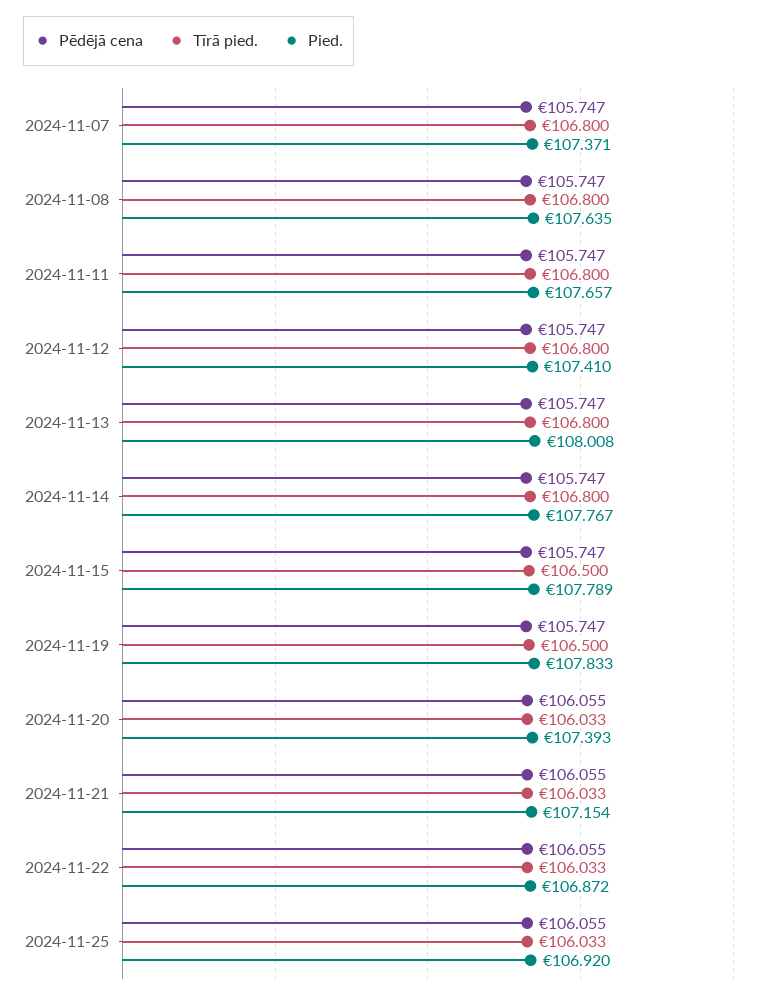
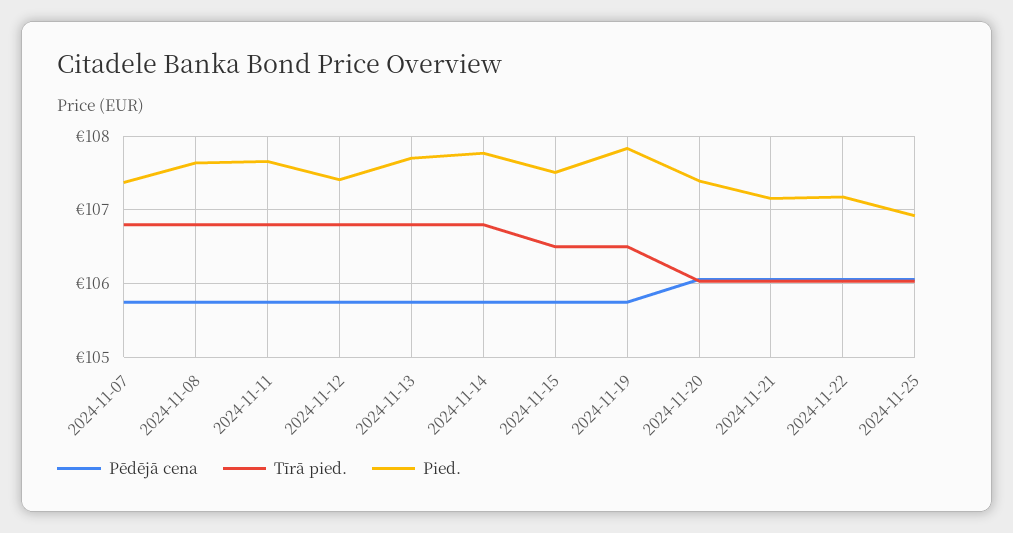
  {
    "Pēdējā cena": {
      "2024-11-07": 105.747,
      "2024-11-08": 105.747,
      "2024-11-11": 105.747,
      "2024-11-12": 105.747,
      "2024-11-13": 105.747,
      "2024-11-14": 105.747,
      "2024-11-15": 105.747,
      "2024-11-19": 105.747,
      "2024-11-20": 106.055,
      "2024-11-21": 106.055,
      "2024-11-22": 106.055,
      "2024-11-25": 106.055
    },
    "Tīrā pied.": {
      "2024-11-07": 106.8,
      "2024-11-08": 106.8,
      "2024-11-11": 106.8,
      "2024-11-12": 106.8,
      "2024-11-13": 106.8,
      "2024-11-14": 106.8,
      "2024-11-15": 106.5,
      "2024-11-19": 106.5,
      "2024-11-20": 106.033,
      "2024-11-21": 106.033,
      "2024-11-22": 106.033,
      "2024-11-25": 106.033
    },
    "Pied.": {
      "2024-11-07": 107.371,
      "2024-11-08": 107.635,
      "2024-11-11": 107.657,
      "2024-11-12": 107.41,
-     "2024-11-13": 108.008,
+     "2024-11-13": 107.7,
      "2024-11-14": 107.767,
-     "2024-11-15": 107.789,
+     "2024-11-15": 107.5,
      "2024-11-19": 107.833,
      "2024-11-20": 107.393,
      "2024-11-21": 107.154,
-     "2024-11-22": 106.872,
+     "2024-11-22": 107.2,
      "2024-11-25": 106.92
    }
  }

